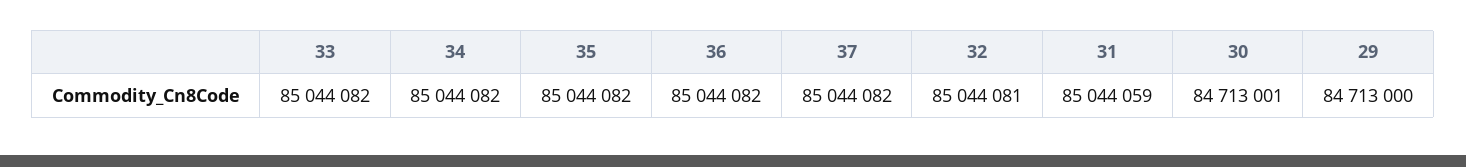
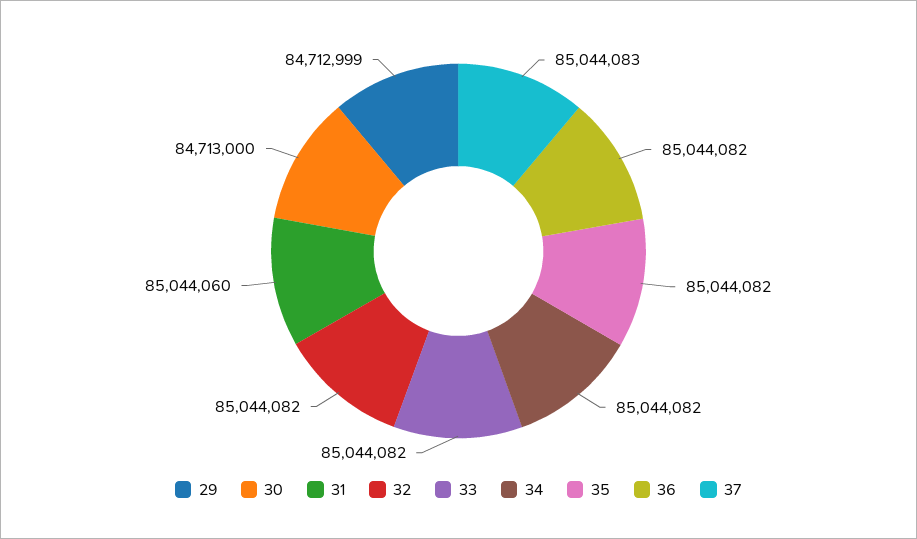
  {
    "33": 85044082,
    "34": 85044082,
    "35": 85044082,
    "36": 85044082,
-   "37": 85044082,
+   "37": 85044083,
-   "32": 85044081,
+   "32": 85044082,
-   "31": 85044059,
+   "31": 85044060,
-   "30": 84713001,
+   "30": 84713000,
-   "29": 84713000
+   "29": 84712999
  }

